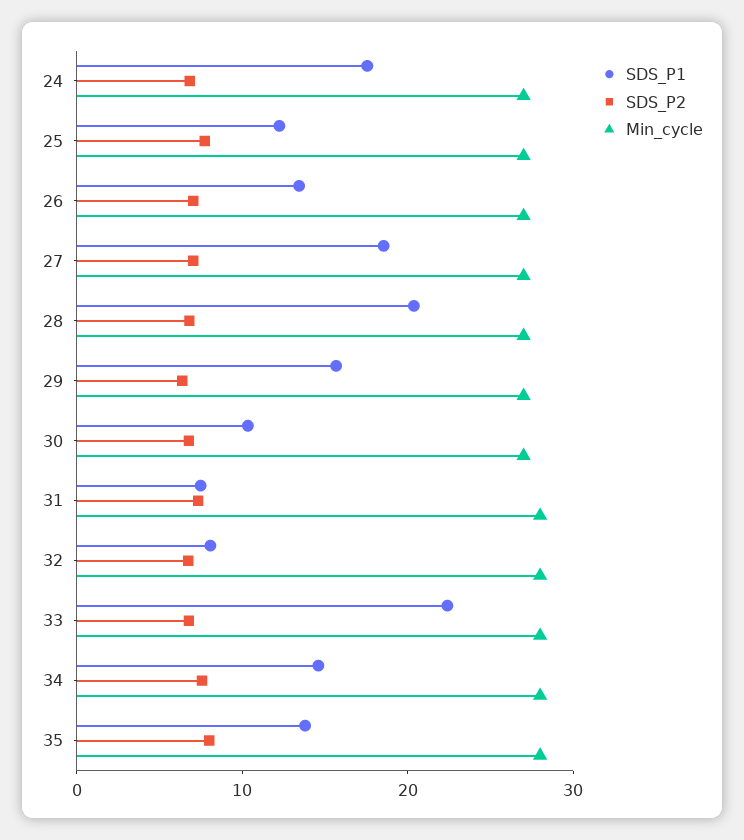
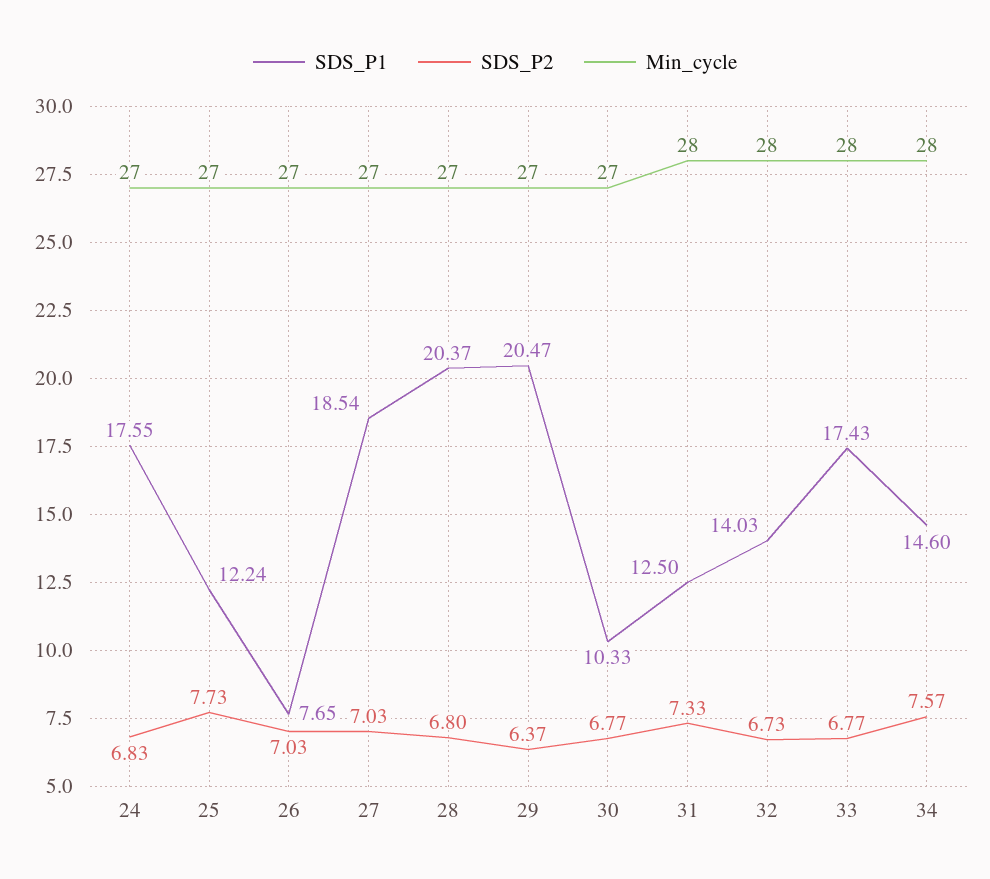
  {
    "SDS_P1": {
      "24": 17.55,
      "25": 12.24,
-     "26": 14,
+     "26": 7.65,
      "27": 18.54,
      "28": 20.37,
-     "29": 16,
+     "29": 20.47,
      "30": 10.33,
-     "31": 8,
+     "31": 12.5,
-     "32": 8,
+     "32": 14.03,
-     "33": 22,
+     "33": 17.43,
-     "34": 14.6,
+     "34": 14.6
-     "35": 14
    },
    "SDS_P2": {
      "24": 6.83,
      "25": 7.73,
      "26": 7.03,
      "27": 7.03,
      "28": 6.8,
      "29": 6.37,
      "30": 6.77,
      "31": 7.33,
      "32": 6.73,
      "33": 6.77,
-     "34": 7.57,
+     "34": 7.57
-     "35": 8
    },
    "Min_cycle": {
      "24": 27,
      "25": 27,
      "26": 27,
      "27": 27,
      "28": 27,
      "29": 27,
      "30": 27,
      "31": 28,
      "32": 28,
      "33": 28,
-     "34": 28,
+     "34": 28
-     "35": 28
    }
  }

